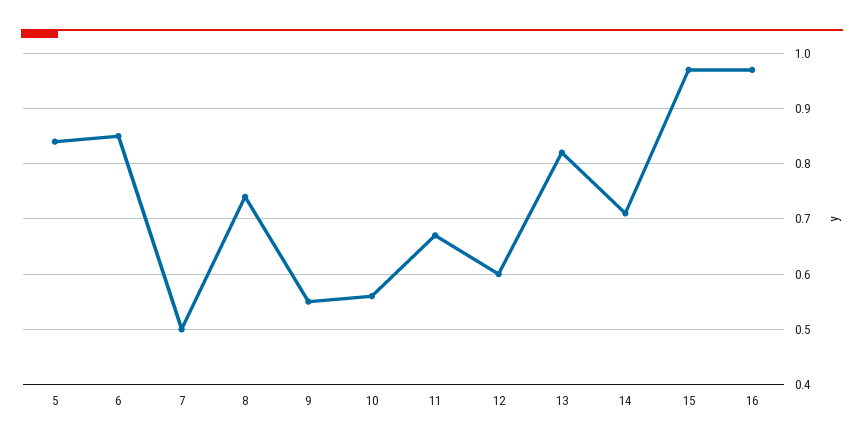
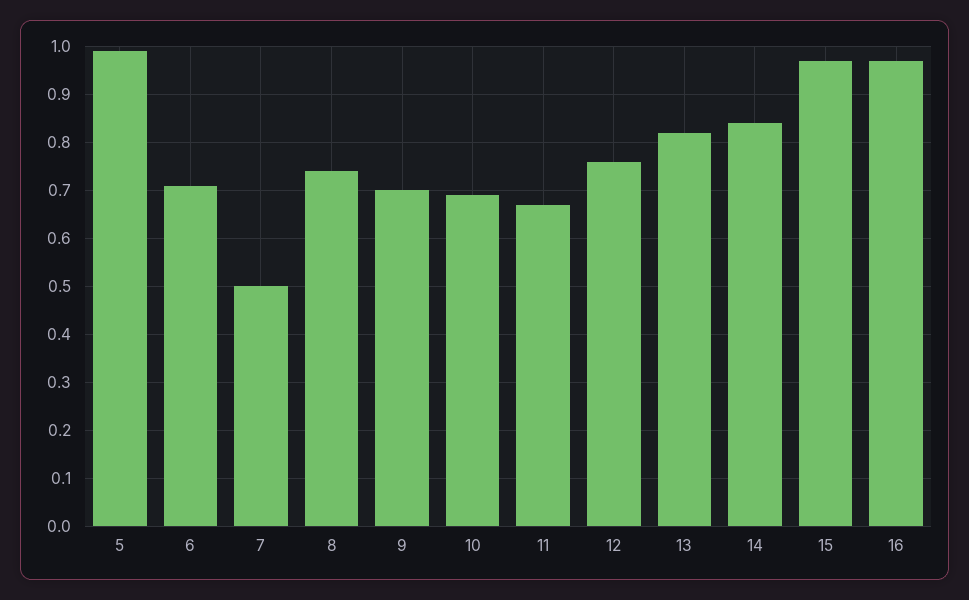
  {
-   "5": 0.85,
+   "5": 1,
-   "6": 0.85,
+   "6": 0.7,
    "7": 0.5,
    "8": 0.75,
-   "9": 0.55,
+   "9": 0.7,
-   "10": 0.55,
+   "10": 0.7,
    "11": 0.65,
-   "12": 0.6,
+   "12": 0.75,
    "13": 0.8,
-   "14": 0.7,
+   "14": 0.85,
    "15": 0.95,
    "16": 0.95
  }

